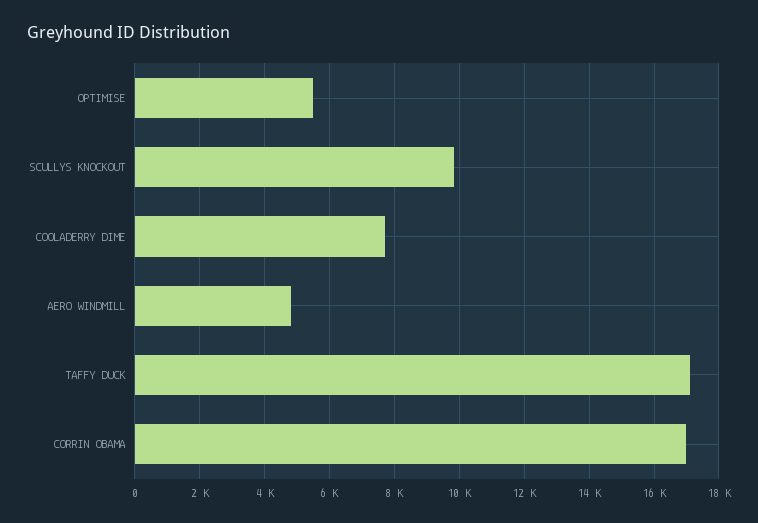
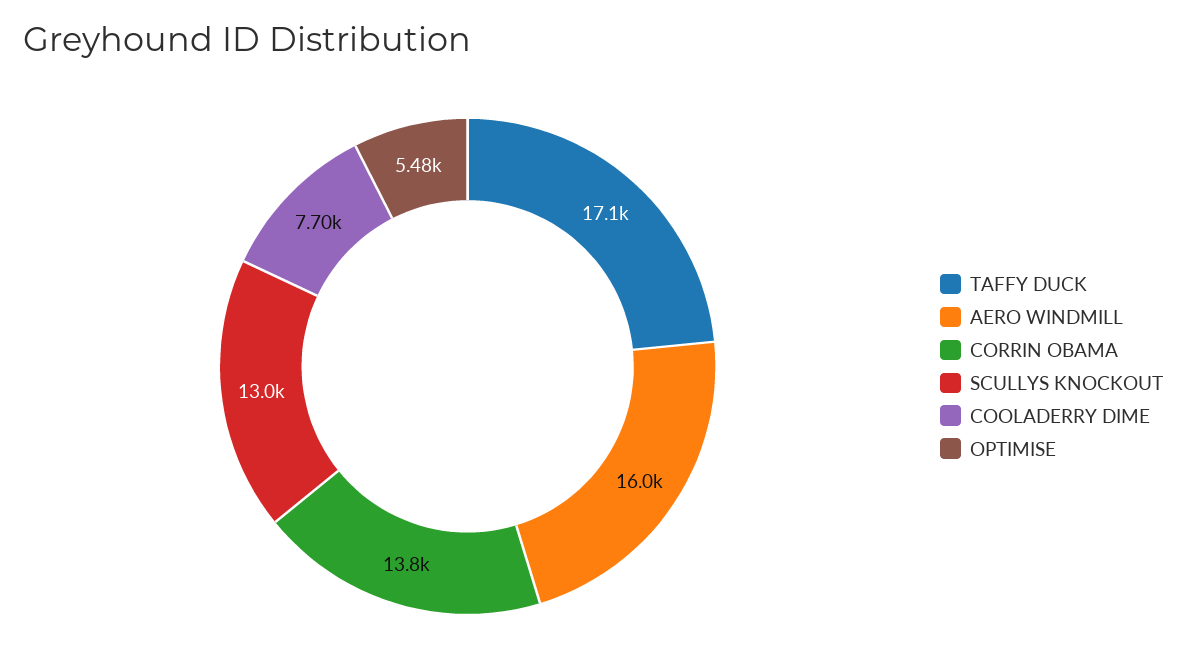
  {
    "OPTIMISE": 5480,
-   "SCULLYS KNOCKOUT": 9800,
+   "SCULLYS KNOCKOUT": 13000,
    "COOLADERRY DIME": 7700,
-   "AERO WINDMILL": 4800,
+   "AERO WINDMILL": 16000,
    "TAFFY DUCK": 17100,
-   "CORRIN OBAMA": 17000
+   "CORRIN OBAMA": 13800
  }

